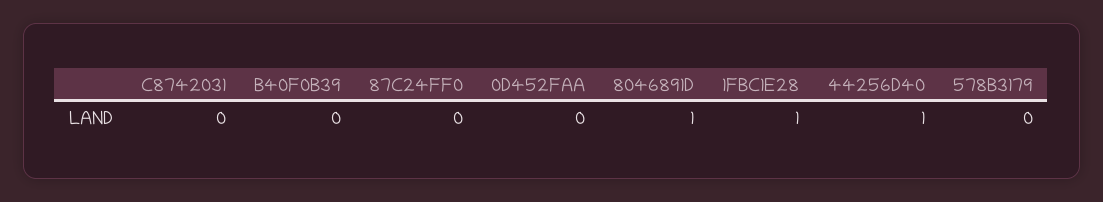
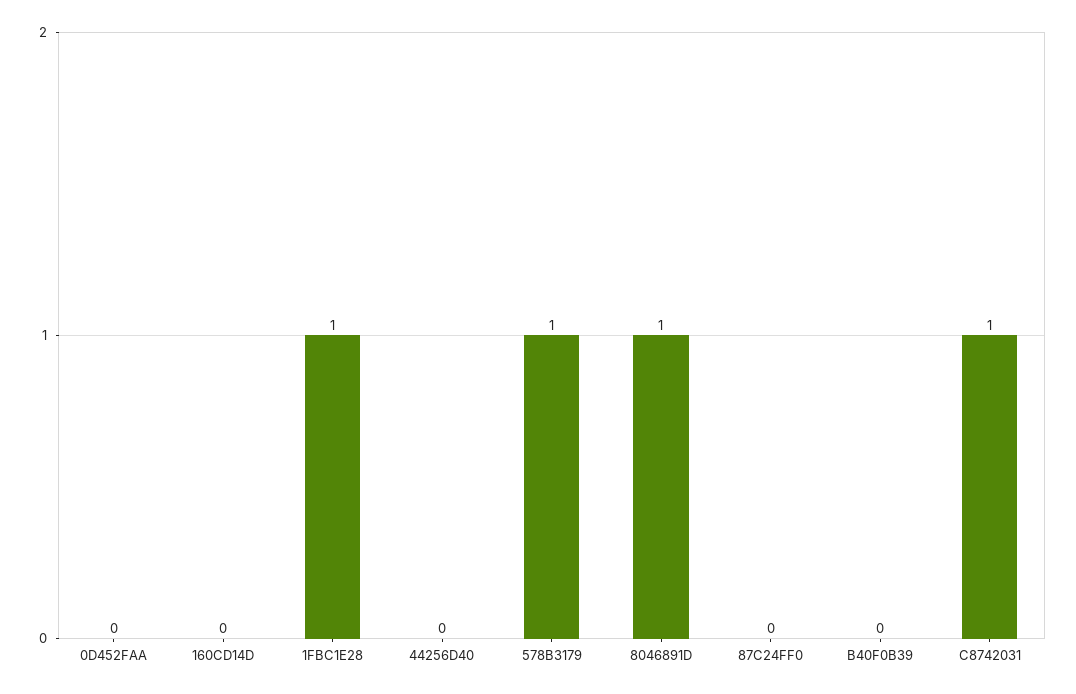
  {
-   "C8742031": 0,
+   "C8742031": 1,
    "B40F0B39": 0,
    "87C24FF0": 0,
    "0D452FAA": 0,
    "8046891D": 1,
    "1FBC1E28": 1,
-   "44256D40": 1,
+   "44256D40": 0,
-   "578B3179": 0
+   "578B3179": 1,
+   "160CD14D": 0
  }

